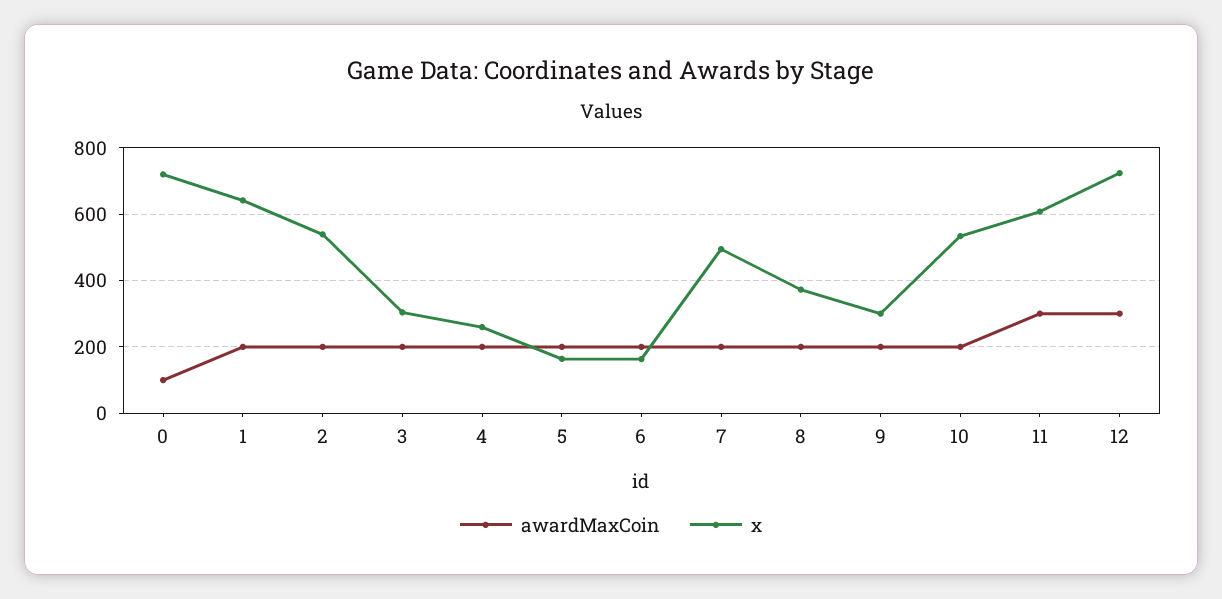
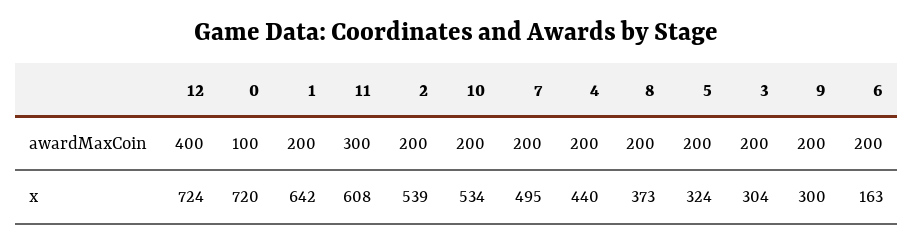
  {
    "awardMaxCoin": {
      "0": 100,
      "1": 200,
      "2": 200,
      "3": 200,
      "4": 200,
      "5": 200,
      "6": 200,
      "7": 200,
      "8": 200,
      "9": 200,
      "10": 200,
      "11": 300,
-     "12": 300
+     "12": 400
    },
    "x": {
      "0": 720,
      "1": 642,
      "2": 539,
      "3": 304,
-     "4": 260,
+     "4": 440,
-     "5": 160,
+     "5": 324,
      "6": 163,
      "7": 495,
      "8": 373,
      "9": 300,
      "10": 534,
      "11": 608,
      "12": 724
    }
  }

